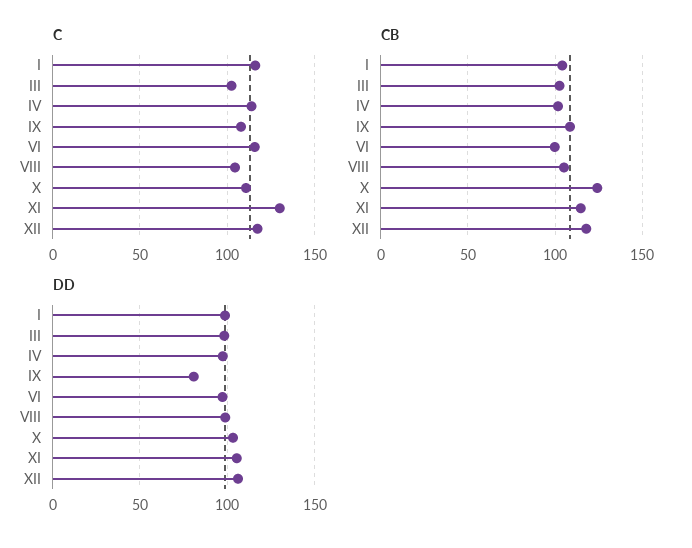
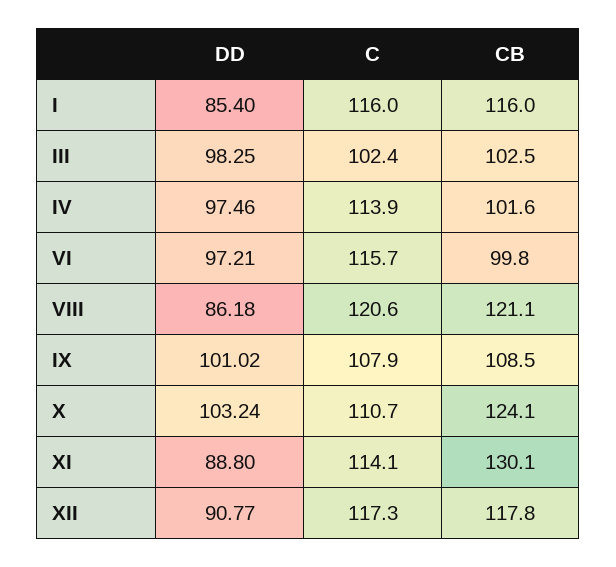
  {
    "C": {
      "I": 116,
      "III": 102.4,
      "IV": 113.9,
      "IX": 107.9,
      "VI": 115.7,
-     "VIII": 105,
+     "VIII": 120.6,
      "X": 110.7,
-     "XI": 130,
+     "XI": 114.1,
      "XII": 117.3
    },
    "CB": {
-     "I": 105,
+     "I": 116,
      "III": 102.5,
      "IV": 101.6,
      "IX": 108.5,
      "VI": 99.8,
-     "VIII": 105,
+     "VIII": 121.1,
      "X": 124.1,
-     "XI": 115,
+     "XI": 130.1,
      "XII": 117.8
    },
    "DD": {
-     "I": 100,
+     "I": 85.4,
      "III": 98.25,
      "IV": 97.46,
-     "IX": 80,
+     "IX": 101.02,
      "VI": 97.21,
-     "VIII": 100,
+     "VIII": 86.18,
      "X": 103.24,
-     "XI": 105,
+     "XI": 88.8,
-     "XII": 105
+     "XII": 90.77
    }
  }

